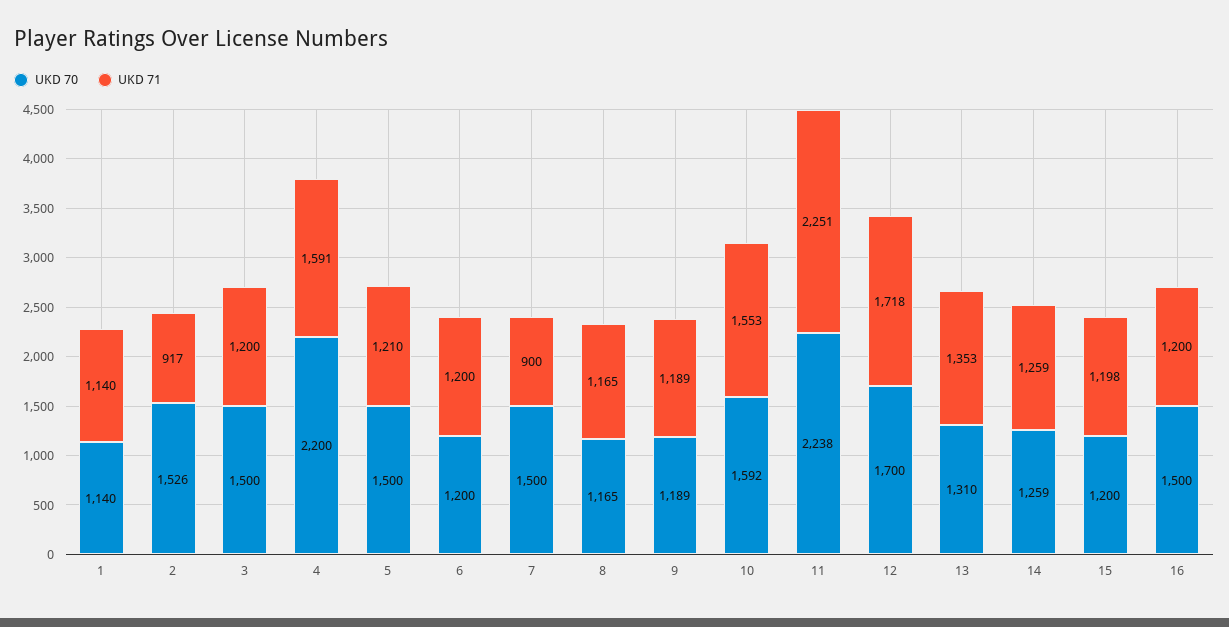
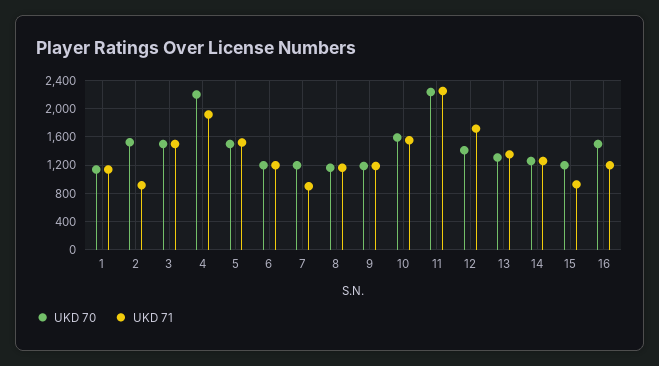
  {
    "UKD 70": {
      "1": 1140,
      "2": 1526,
      "3": 1500,
      "4": 2200,
      "5": 1500,
      "6": 1200,
-     "7": 1500,
+     "7": 1200,
      "8": 1165,
      "9": 1189,
      "10": 1592,
      "11": 2238,
-     "12": 1700,
+     "12": 1400,
      "13": 1310,
      "14": 1259,
      "15": 1200,
      "16": 1500
    },
    "UKD 71": {
      "1": 1140,
      "2": 917,
-     "3": 1200,
+     "3": 1500,
-     "4": 1591,
+     "4": 1900,
-     "5": 1210,
+     "5": 1500,
      "6": 1200,
      "7": 900,
      "8": 1165,
      "9": 1189,
      "10": 1553,
      "11": 2251,
      "12": 1718,
      "13": 1353,
      "14": 1259,
-     "15": 1198,
+     "15": 900,
      "16": 1200
    }
  }

